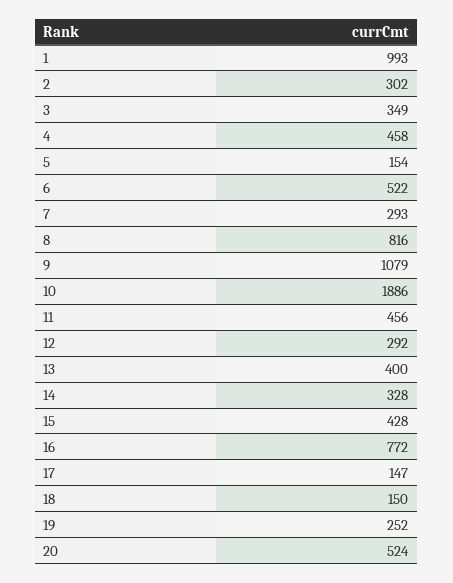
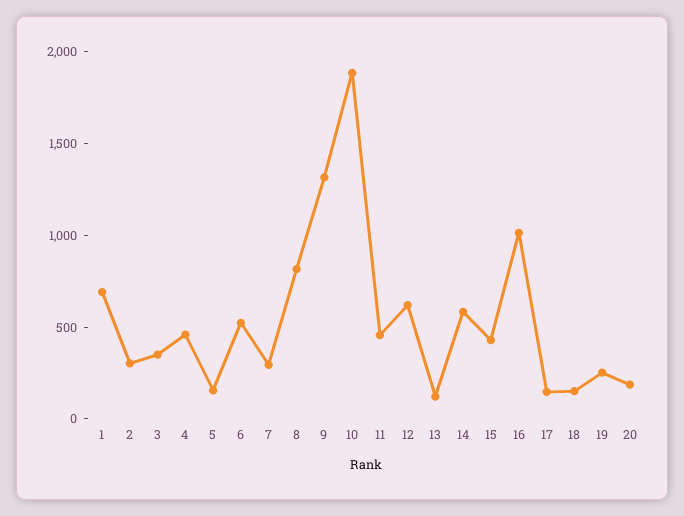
  {
-   "1": 993,
+   "1": 700,
    "2": 302,
    "3": 349,
    "4": 458,
    "5": 154,
    "6": 522,
    "7": 293,
    "8": 816,
-   "9": 1079,
+   "9": 1300,
    "10": 1886,
    "11": 456,
-   "12": 292,
+   "12": 600,
-   "13": 400,
+   "13": 100,
-   "14": 328,
+   "14": 600,
    "15": 428,
-   "16": 772,
+   "16": 1000,
    "17": 147,
    "18": 150,
    "19": 252,
-   "20": 524
+   "20": 200
  }

